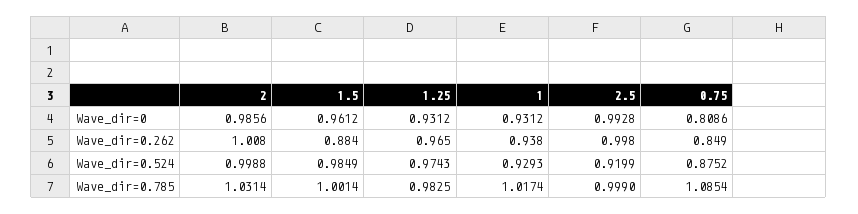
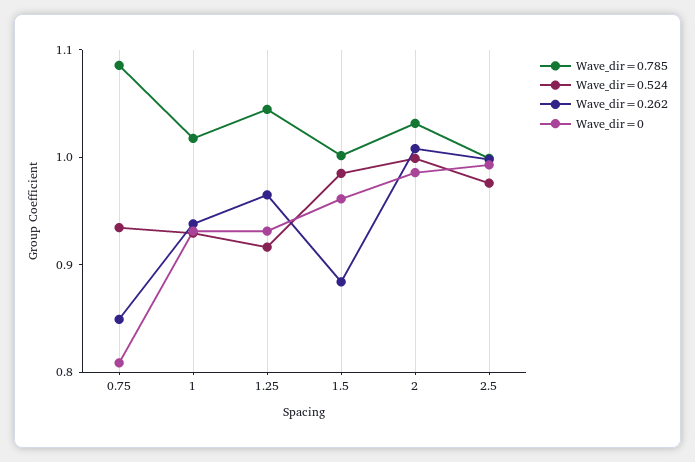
  {
    "Wave_dir=0": {
      "2": 0.9856,
      "1.5": 0.9612,
      "1.25": 0.9312,
      "1": 0.9312,
      "2.5": 0.9928,
      "0.75": 0.8086
    },
    "Wave_dir=0.262": {
      "2": 1.008,
      "1.5": 0.884,
      "1.25": 0.965,
      "1": 0.938,
      "2.5": 0.998,
      "0.75": 0.849
    },
    "Wave_dir=0.524": {
      "2": 0.9988,
      "1.5": 0.9849,
-     "1.25": 0.9743,
+     "1.25": 0.92,
      "1": 0.9293,
-     "2.5": 0.9199,
+     "2.5": 0.98,
-     "0.75": 0.8752
+     "0.75": 0.94
    },
    "Wave_dir=0.785": {
      "2": 1.0314,
      "1.5": 1.0014,
-     "1.25": 0.9825,
+     "1.25": 1.04,
      "1": 1.0174,
      "2.5": 0.999,
      "0.75": 1.0854
    }
  }

